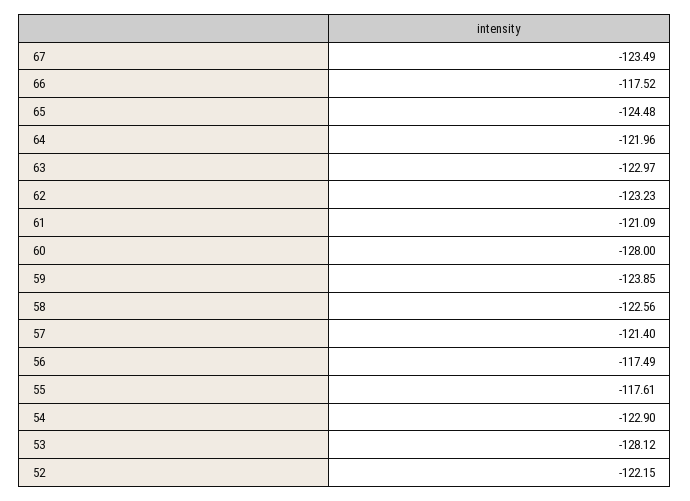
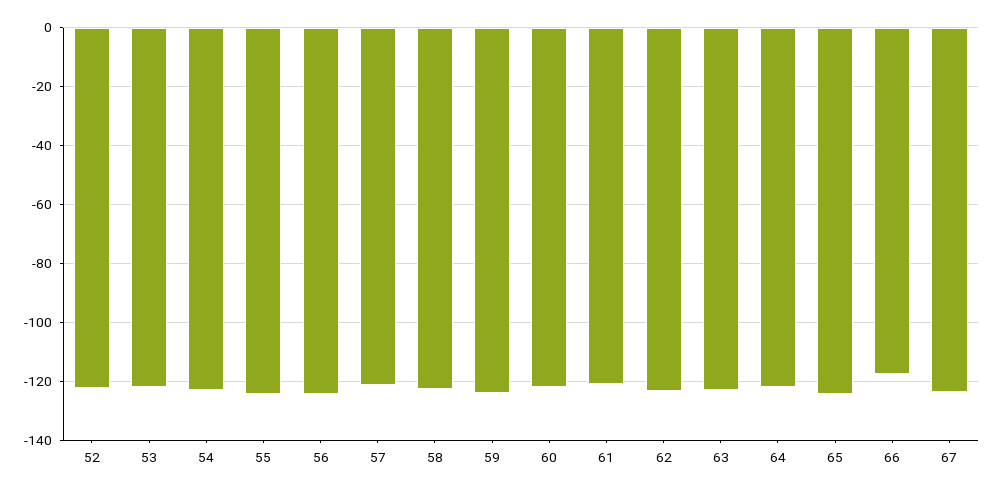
  {
    "67": -123.49,
    "66": -117.52,
    "65": -124.48,
    "64": -121.96,
    "63": -122.97,
    "62": -123.23,
    "61": -121.09,
-   "60": -128,
+   "60": -122.5,
    "59": -123.85,
    "58": -122.56,
    "57": -121.4,
-   "56": -117.49,
+   "56": -125,
-   "55": -117.61,
+   "55": -125,
    "54": -122.9,
-   "53": -128.12,
+   "53": -122.5,
    "52": -122.15
  }

